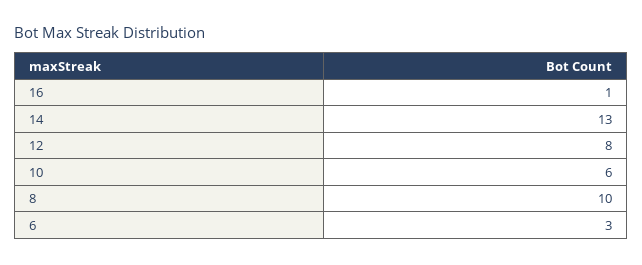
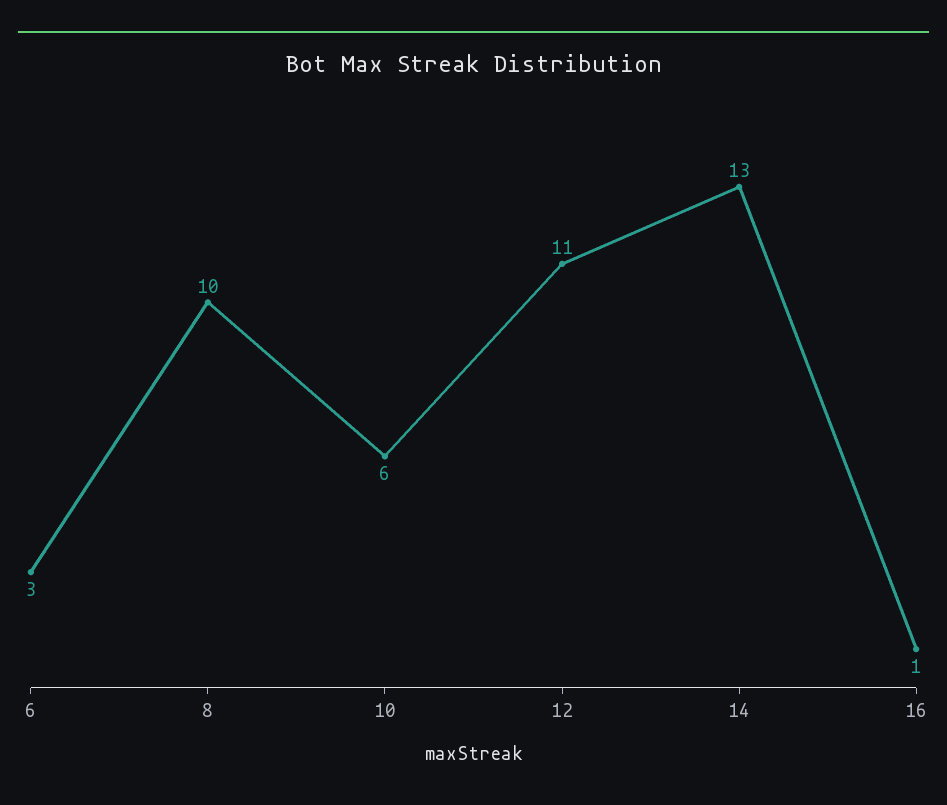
  {
    "16": 1,
    "14": 13,
-   "12": 8,
+   "12": 11,
    "10": 6,
    "8": 10,
    "6": 3
  }

